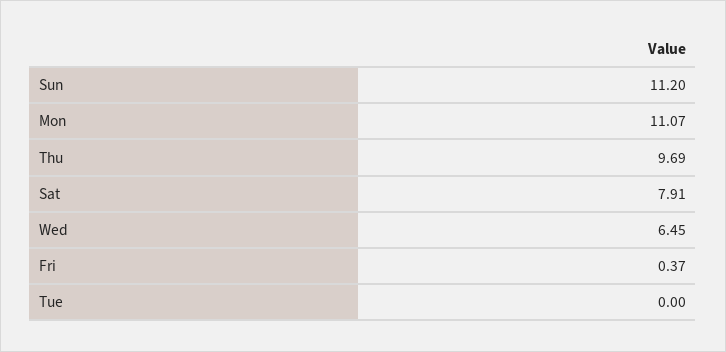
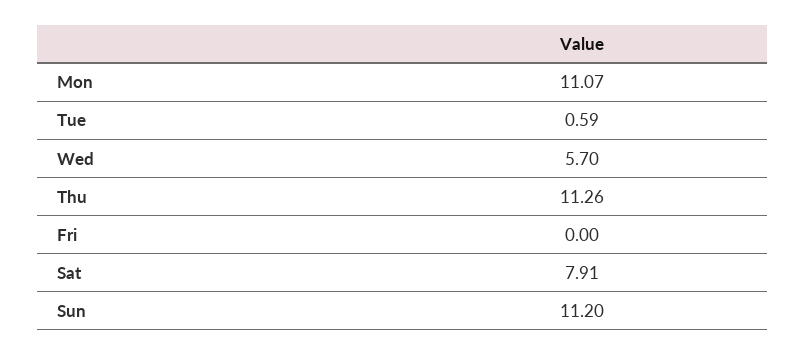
  {
    "Sun": 11.2,
    "Mon": 11.07,
-   "Thu": 9.69,
+   "Thu": 11.26,
    "Sat": 7.91,
-   "Wed": 6.45,
+   "Wed": 5.7,
-   "Fri": 0.37,
+   "Fri": 0,
-   "Tue": 0
+   "Tue": 0.59
  }

